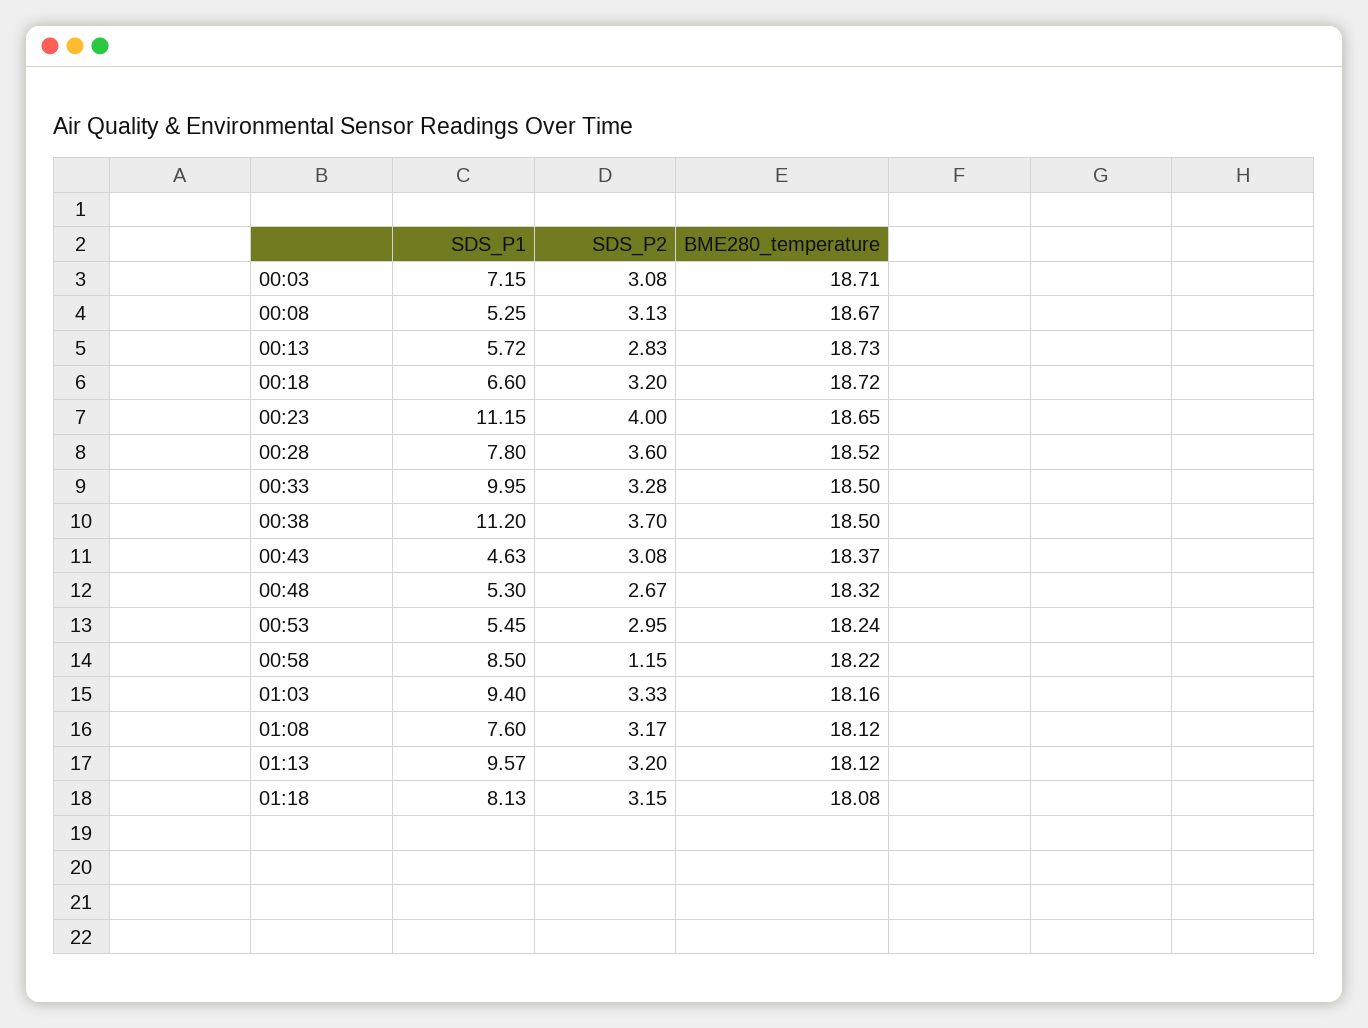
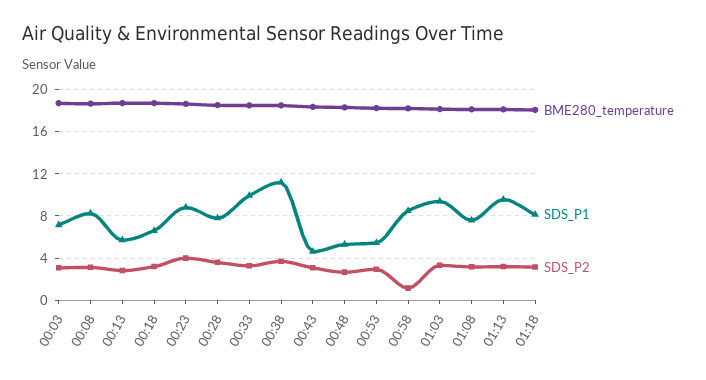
  {
    "SDS_P1": {
      "00:03": 7.15,
-     "00:08": 5.25,
+     "00:08": 8,
      "00:13": 5.72,
      "00:18": 6.6,
-     "00:23": 11.15,
+     "00:23": 9,
      "00:28": 7.8,
      "00:33": 9.95,
      "00:38": 11.2,
      "00:43": 4.63,
      "00:48": 5.3,
      "00:53": 5.45,
      "00:58": 8.5,
      "01:03": 9.4,
      "01:08": 7.6,
      "01:13": 9.57,
      "01:18": 8.13
    },
    "SDS_P2": {
      "00:03": 3.08,
      "00:08": 3.13,
      "00:13": 2.83,
      "00:18": 3.2,
      "00:23": 4,
      "00:28": 3.6,
      "00:33": 3.28,
      "00:38": 3.7,
      "00:43": 3.08,
      "00:48": 2.67,
      "00:53": 2.95,
      "00:58": 1.15,
      "01:03": 3.33,
      "01:08": 3.17,
      "01:13": 3.2,
      "01:18": 3.15
    },
    "BME280_temperature": {
      "00:03": 18.71,
      "00:08": 18.67,
      "00:13": 18.73,
      "00:18": 18.72,
      "00:23": 18.65,
      "00:28": 18.52,
      "00:33": 18.5,
      "00:38": 18.5,
      "00:43": 18.37,
      "00:48": 18.32,
      "00:53": 18.24,
      "00:58": 18.22,
      "01:03": 18.16,
      "01:08": 18.12,
      "01:13": 18.12,
      "01:18": 18.08
    }
  }

